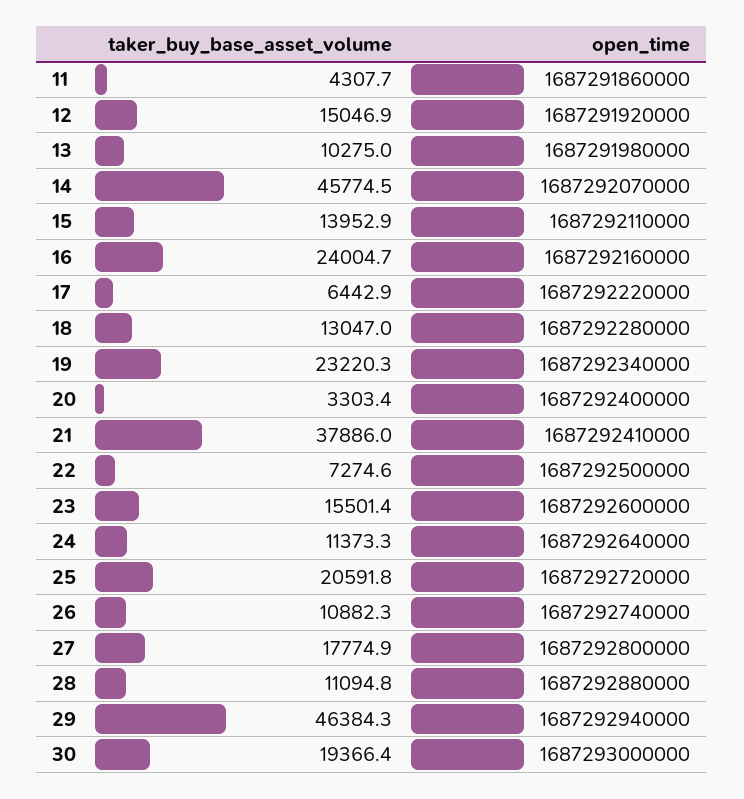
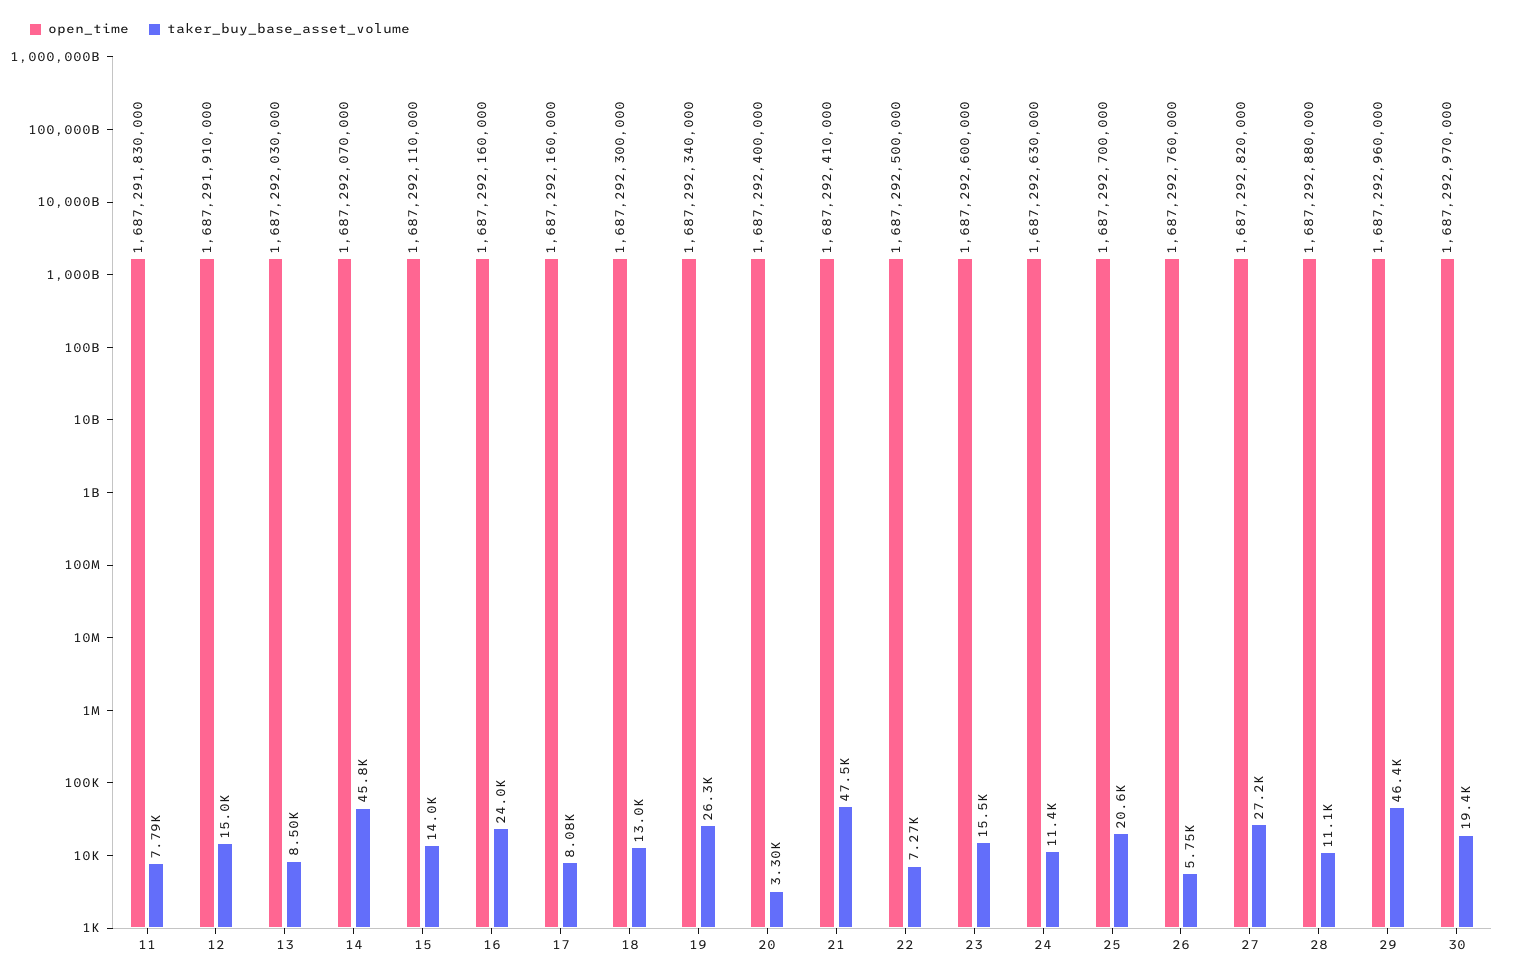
  {
    "taker_buy_base_asset_volume": {
-     "11": 4307.7,
+     "11": 7790,
      "12": 15046.9,
-     "13": 10275,
+     "13": 8500,
      "14": 45774.5,
      "15": 13952.9,
      "16": 24004.7,
-     "17": 6442.9,
+     "17": 8080,
      "18": 13047,
-     "19": 23220.3,
+     "19": 26300,
      "20": 3303.4,
-     "21": 37886,
+     "21": 47500,
      "22": 7274.6,
      "23": 15501.4,
      "24": 11373.3,
      "25": 20591.8,
-     "26": 10882.3,
+     "26": 5750,
-     "27": 17774.9,
+     "27": 27200,
      "28": 11094.8,
      "29": 46384.3,
      "30": 19366.4
    },
    "open_time": {
-     "11": 1687291860000,
+     "11": 1687291830000,
-     "12": 1687291920000,
+     "12": 1687291910000,
-     "13": 1687291980000,
+     "13": 1687292030000,
      "14": 1687292070000,
      "15": 1687292110000,
      "16": 1687292160000,
-     "17": 1687292220000,
+     "17": 1687292160000,
-     "18": 1687292280000,
+     "18": 1687292300000,
      "19": 1687292340000,
      "20": 1687292400000,
      "21": 1687292410000,
      "22": 1687292500000,
      "23": 1687292600000,
-     "24": 1687292640000,
+     "24": 1687292630000,
-     "25": 1687292720000,
+     "25": 1687292700000,
-     "26": 1687292740000,
+     "26": 1687292760000,
-     "27": 1687292800000,
+     "27": 1687292820000,
      "28": 1687292880000,
-     "29": 1687292940000,
+     "29": 1687292960000,
-     "30": 1687293000000
+     "30": 1687292970000
    }
  }

